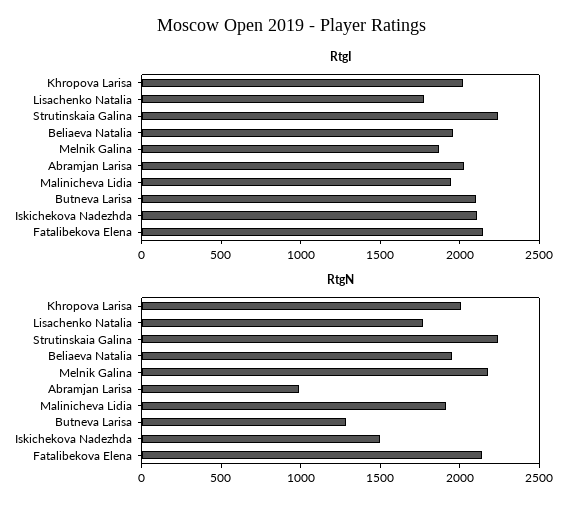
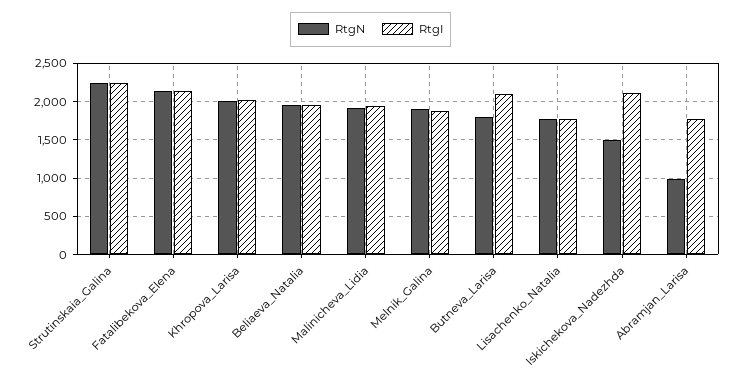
  {
    "RtgI": {
      "Khropova Larisa": 2000,
      "Lisachenko Natalia": 1800,
      "Strutinskaia Galina": 2200,
      "Beliaeva Natalia": 2000,
      "Melnik Galina": 1900,
-     "Abramjan Larisa": 2000,
+     "Abramjan Larisa": 1800,
      "Malinicheva Lidia": 1900,
      "Butneva Larisa": 2100,
      "Iskichekova Nadezhda": 2100,
      "Fatalibekova Elena": 2100
    },
    "RtgN": {
      "Khropova Larisa": 2000,
      "Lisachenko Natalia": 1800,
      "Strutinskaia Galina": 2200,
      "Beliaeva Natalia": 2000,
-     "Melnik Galina": 2200,
+     "Melnik Galina": 1900,
      "Abramjan Larisa": 1000,
      "Malinicheva Lidia": 1900,
-     "Butneva Larisa": 1300,
+     "Butneva Larisa": 1800,
      "Iskichekova Nadezhda": 1500,
      "Fatalibekova Elena": 2100
    }
  }

